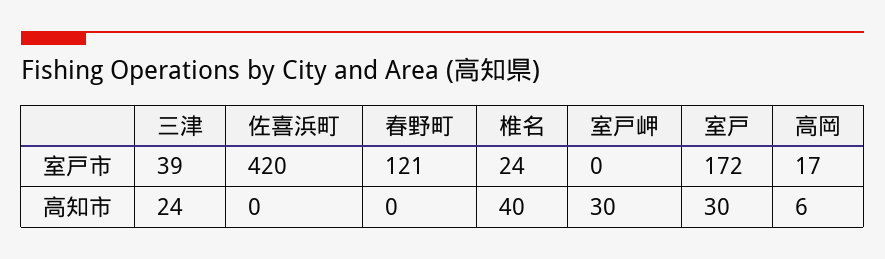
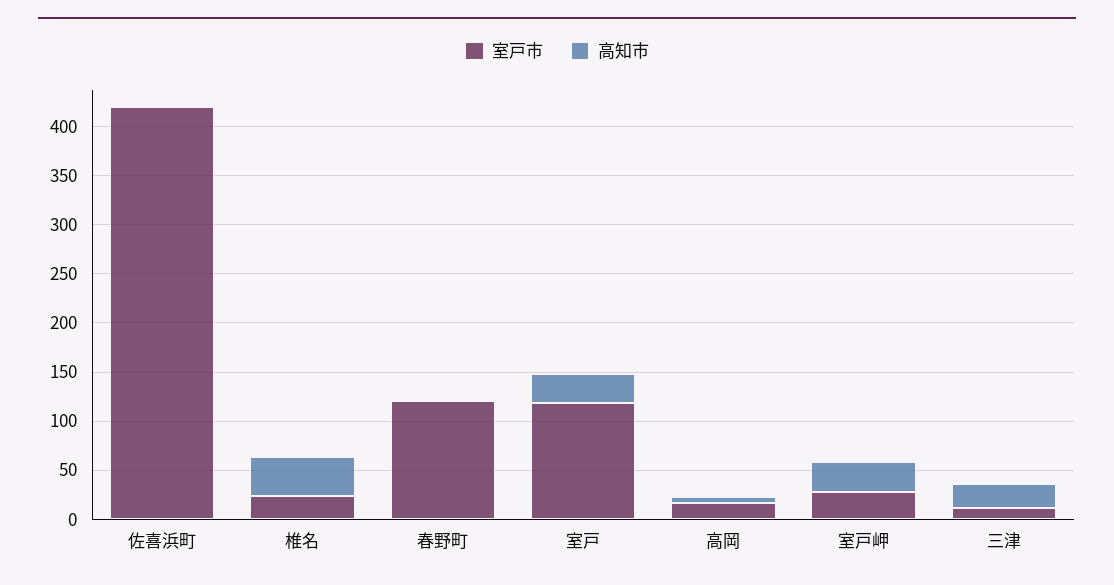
  {
    "室戸市": {
-     "三津": 39,
+     "三津": 10,
      "佐喜浜町": 420,
      "春野町": 121,
      "椎名": 24,
-     "室戸岬": 0,
+     "室戸岬": 30,
-     "室戸": 172,
+     "室戸": 120,
      "高岡": 17
    },
    "高知市": {
      "三津": 24,
      "佐喜浜町": 0,
      "春野町": 0,
      "椎名": 40,
      "室戸岬": 30,
      "室戸": 30,
      "高岡": 6
    }
  }

